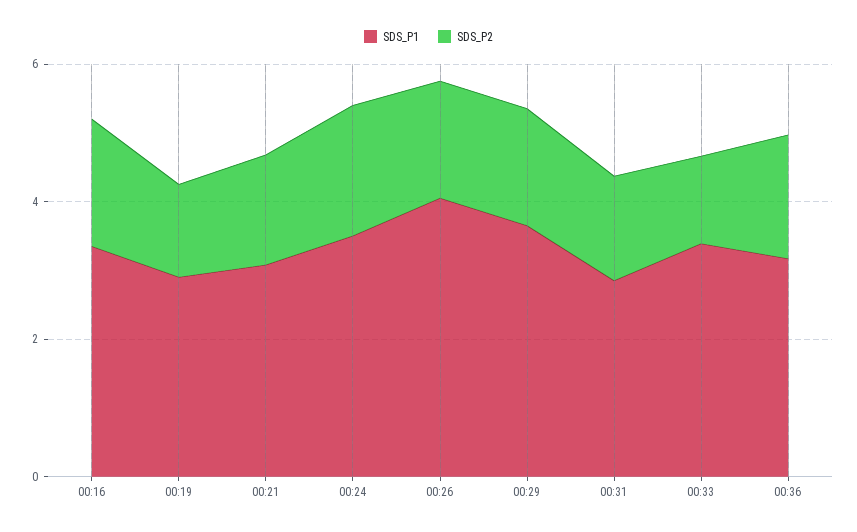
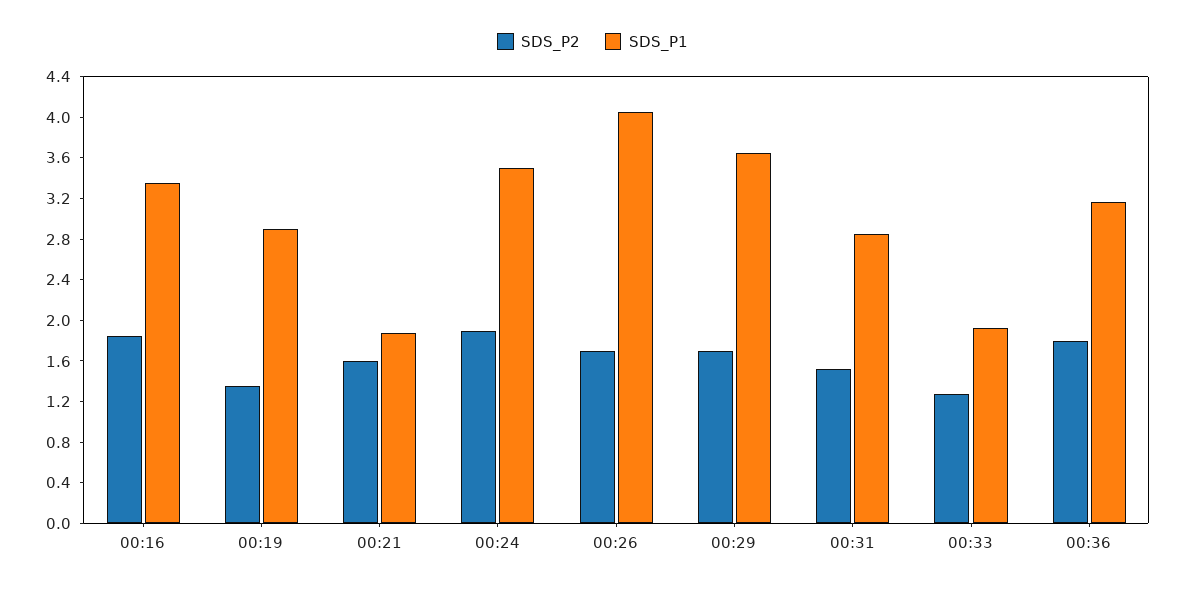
  {
    "SDS_P1": {
      "00:16": 3.4,
      "00:19": 2.9,
-     "00:21": 3,
+     "00:21": 1.9,
      "00:24": 3.5,
      "00:26": 4.1,
      "00:29": 3.7,
      "00:31": 2.9,
-     "00:33": 3.5,
+     "00:33": 1.9,
      "00:36": 3.2
    },
    "SDS_P2": {
      "00:16": 1.9,
      "00:19": 1.4,
      "00:21": 1.6,
      "00:24": 1.9,
      "00:26": 1.7,
      "00:29": 1.7,
      "00:31": 1.5,
      "00:33": 1.3,
      "00:36": 1.8
    }
  }

